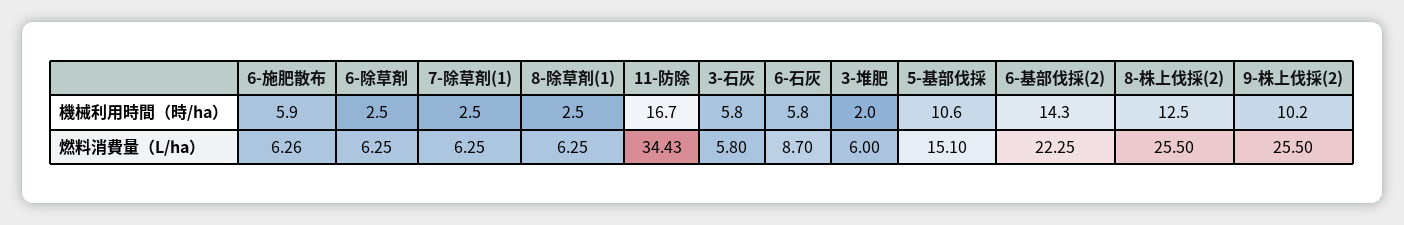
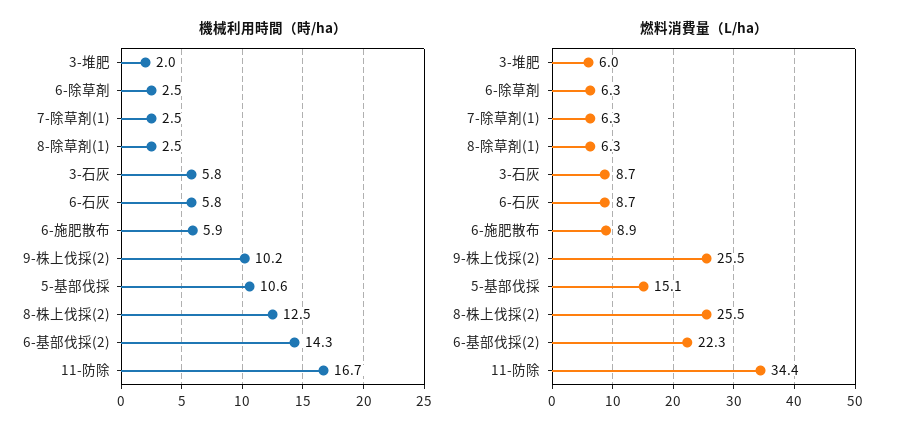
  {
    "機械利用時間（時/ha）": {
      "6-施肥散布": 5.9,
      "6-除草剤": 2.5,
      "7-除草剤(1)": 2.5,
      "8-除草剤(1)": 2.5,
      "11-防除": 16.7,
      "3-石灰": 5.8,
      "6-石灰": 5.8,
      "3-堆肥": 2,
      "5-基部伐採": 10.6,
      "6-基部伐採(2)": 14.3,
      "8-株上伐採(2)": 12.5,
      "9-株上伐採(2)": 10.2
    },
    "燃料消費量（L/ha）": {
-     "6-施肥散布": 6.26,
+     "6-施肥散布": 8.9,
      "6-除草剤": 6.25,
      "7-除草剤(1)": 6.25,
      "8-除草剤(1)": 6.25,
      "11-防除": 34.43,
-     "3-石灰": 5.8,
+     "3-石灰": 8.7,
      "6-石灰": 8.7,
      "3-堆肥": 6,
      "5-基部伐採": 15.1,
      "6-基部伐採(2)": 22.25,
      "8-株上伐採(2)": 25.5,
      "9-株上伐採(2)": 25.5
    }
  }

